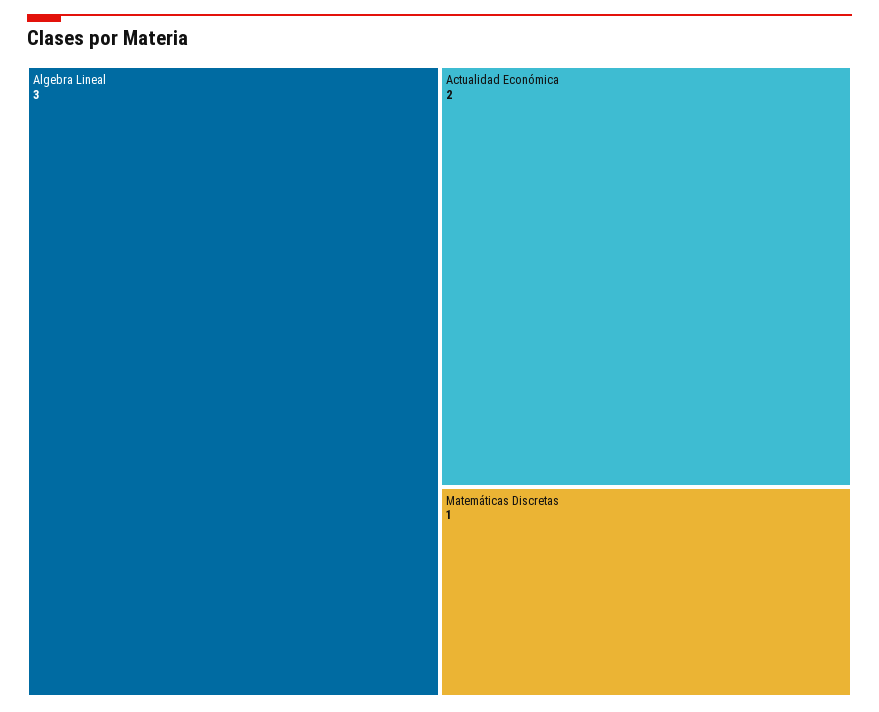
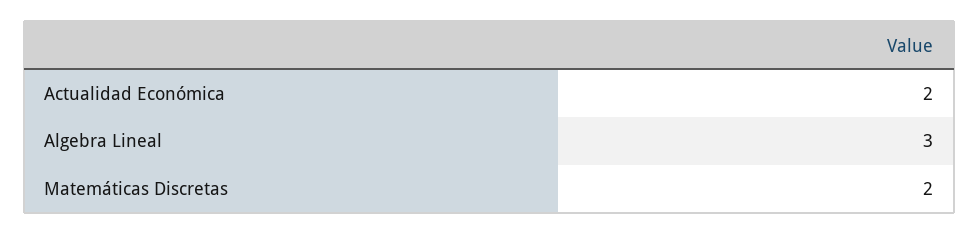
  {
    "Algebra Lineal": 3,
    "Actualidad Económica": 2,
-   "Matemáticas Discretas": 1
+   "Matemáticas Discretas": 2
  }

